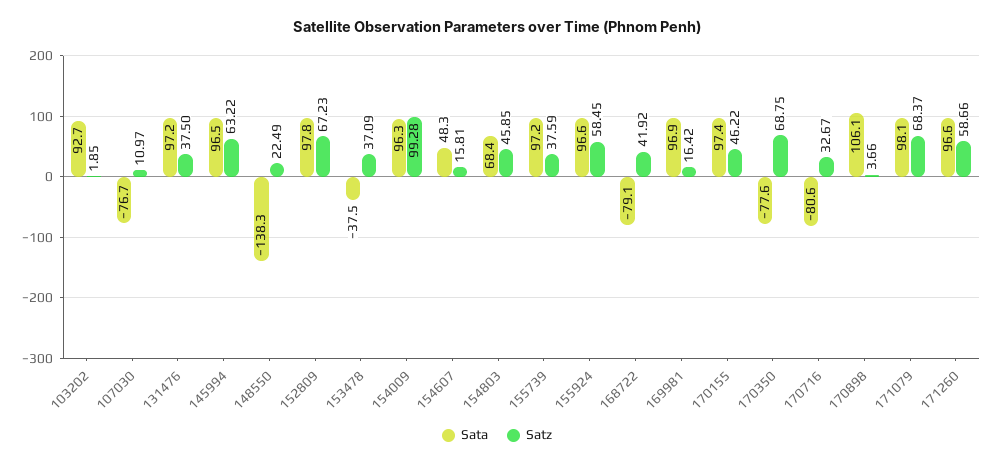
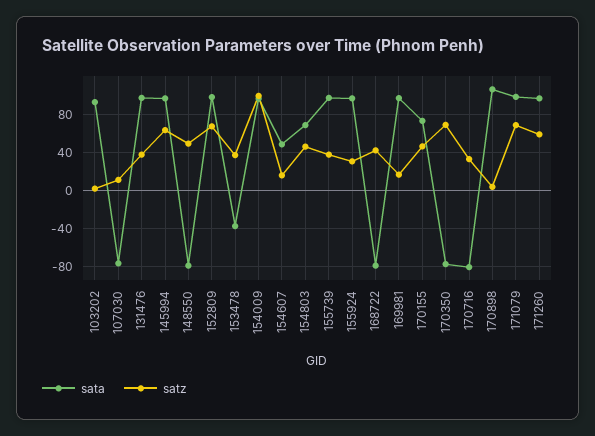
  {
    "Sata": {
      "103202": 92.7,
      "107030": -76.7,
      "131476": 97.2,
      "145994": 96.5,
-     "148550": -138.3,
+     "148550": -80,
      "152809": 97.8,
      "153478": -37.5,
      "154009": 96.3,
      "154607": 48.3,
      "154803": 68.4,
      "155739": 97.2,
      "155924": 96.6,
      "168722": -79.1,
      "169981": 96.9,
-     "170155": 97.4,
+     "170155": 70,
      "170350": -77.6,
      "170716": -80.6,
      "170898": 106.1,
      "171079": 98.1,
      "171260": 96.6
    },
    "Satz": {
      "103202": 1.85,
      "107030": 10.97,
      "131476": 37.5,
      "145994": 63.22,
-     "148550": 22.49,
+     "148550": 50,
      "152809": 67.23,
      "153478": 37.09,
      "154009": 99.28,
      "154607": 15.81,
      "154803": 45.85,
      "155739": 37.59,
-     "155924": 58.45,
+     "155924": 30,
      "168722": 41.92,
      "169981": 16.42,
      "170155": 46.22,
      "170350": 68.75,
      "170716": 32.67,
      "170898": 3.66,
      "171079": 68.37,
      "171260": 58.66
    }
  }

